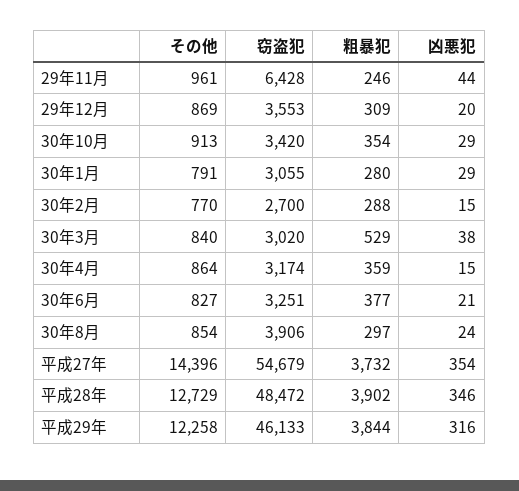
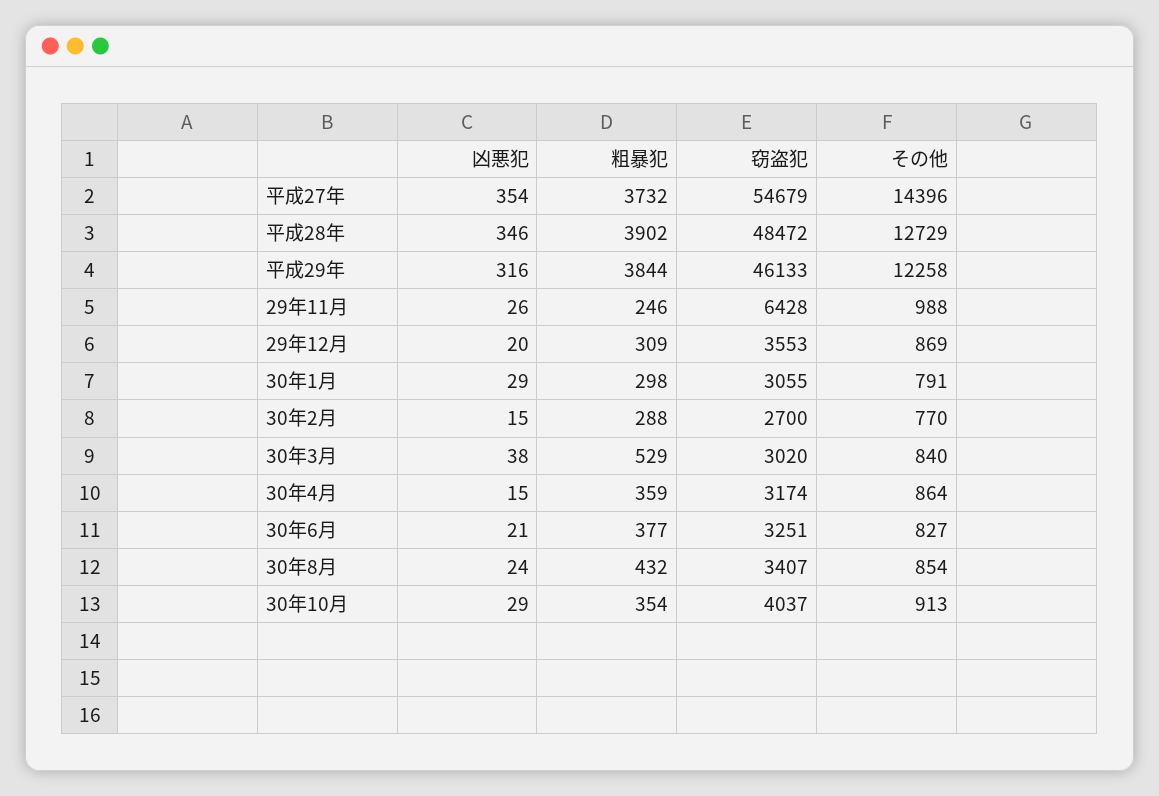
  {
    "その他": {
-     "29年11月": 961,
+     "29年11月": 988,
      "29年12月": 869,
      "30年10月": 913,
      "30年1月": 791,
      "30年2月": 770,
      "30年3月": 840,
      "30年4月": 864,
      "30年6月": 827,
      "30年8月": 854,
      "平成27年": 14396,
      "平成28年": 12729,
      "平成29年": 12258
    },
    "窃盗犯": {
      "29年11月": 6428,
      "29年12月": 3553,
-     "30年10月": 3420,
+     "30年10月": 4037,
      "30年1月": 3055,
      "30年2月": 2700,
      "30年3月": 3020,
      "30年4月": 3174,
      "30年6月": 3251,
-     "30年8月": 3906,
+     "30年8月": 3407,
      "平成27年": 54679,
      "平成28年": 48472,
      "平成29年": 46133
    },
    "粗暴犯": {
      "29年11月": 246,
      "29年12月": 309,
      "30年10月": 354,
-     "30年1月": 280,
+     "30年1月": 298,
      "30年2月": 288,
      "30年3月": 529,
      "30年4月": 359,
      "30年6月": 377,
-     "30年8月": 297,
+     "30年8月": 432,
      "平成27年": 3732,
      "平成28年": 3902,
      "平成29年": 3844
    },
    "凶悪犯": {
-     "29年11月": 44,
+     "29年11月": 26,
      "29年12月": 20,
      "30年10月": 29,
      "30年1月": 29,
      "30年2月": 15,
      "30年3月": 38,
      "30年4月": 15,
      "30年6月": 21,
      "30年8月": 24,
      "平成27年": 354,
      "平成28年": 346,
      "平成29年": 316
    }
  }

